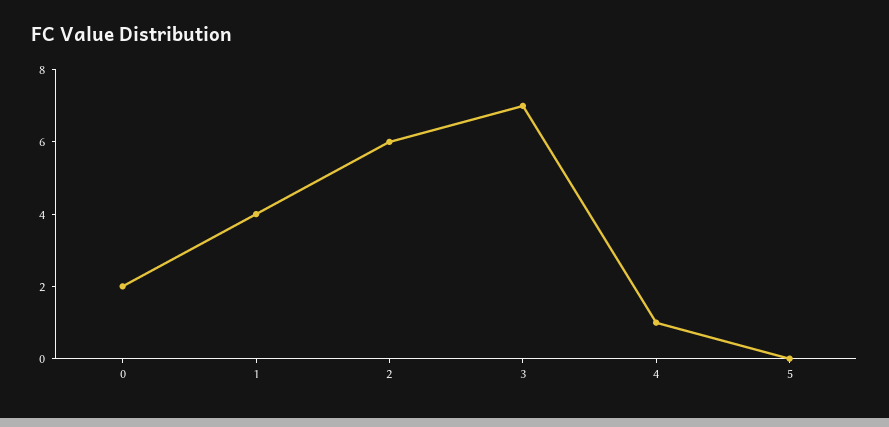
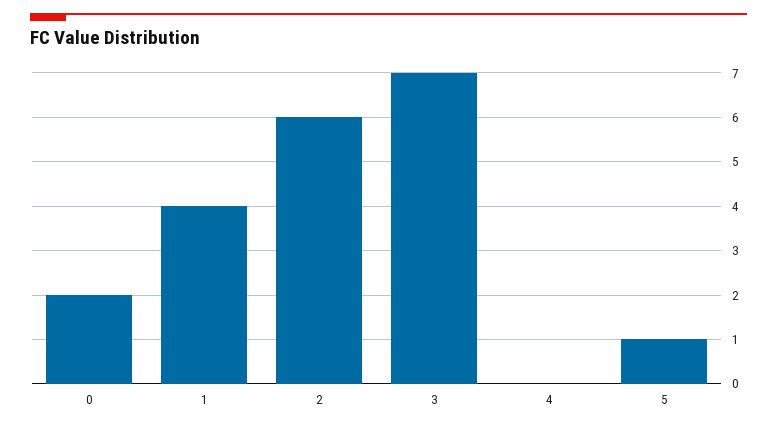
  {
    "0": 2,
    "1": 4,
    "2": 6,
    "3": 7,
-   "4": 1,
+   "4": 0,
-   "5": 0
+   "5": 1
  }

